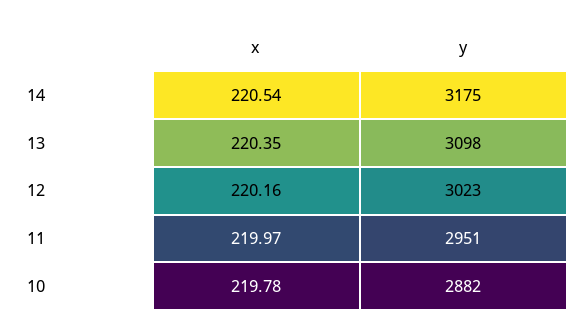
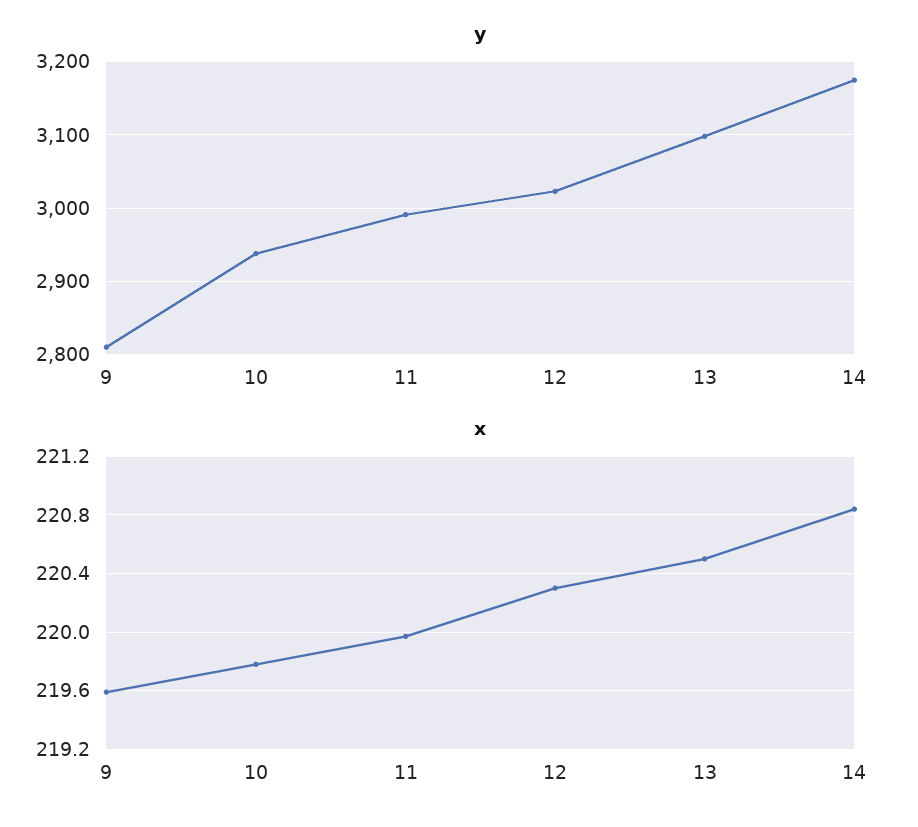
  {
    "x": {
-     "14": 220.54,
+     "14": 220.85,
-     "13": 220.35,
+     "13": 220.5,
-     "12": 220.16,
+     "12": 220.3,
      "11": 219.97,
-     "10": 219.78
+     "10": 219.78,
+     "9": 219.6
    },
    "y": {
      "14": 3175,
      "13": 3098,
      "12": 3023,
-     "11": 2951,
+     "11": 2990,
-     "10": 2882
+     "10": 2940,
+     "9": 2810
    }
  }

